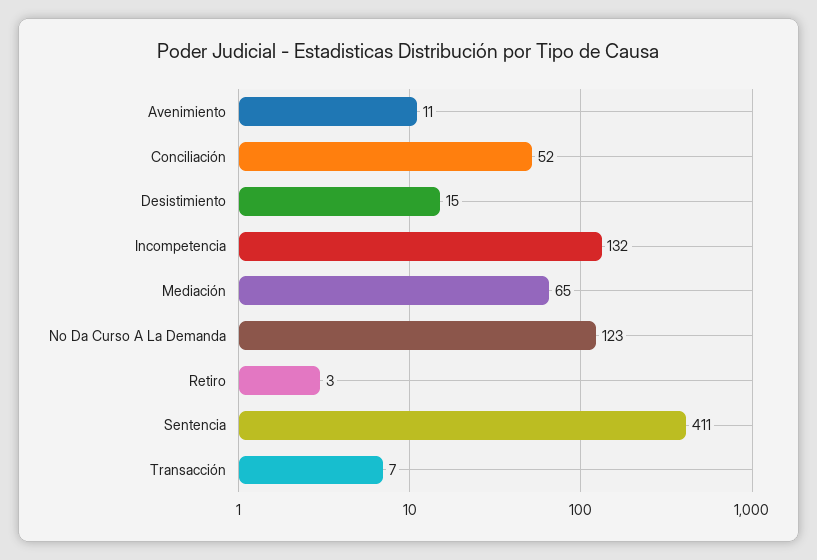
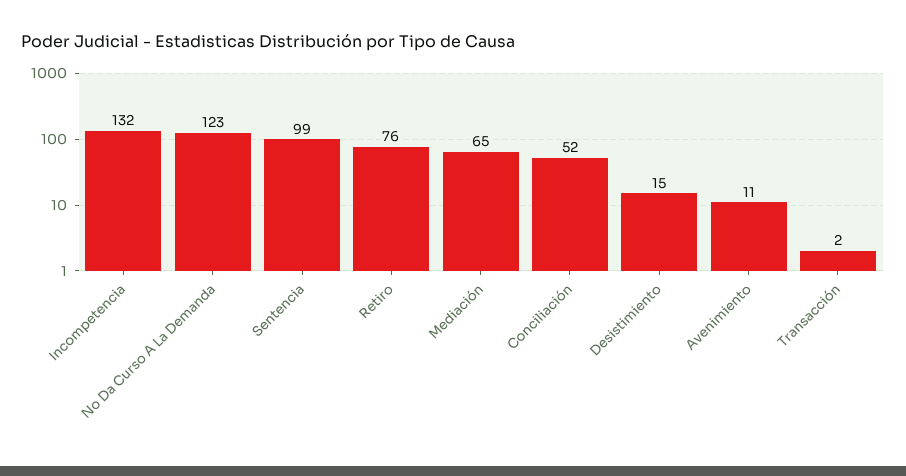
  {
    "Avenimiento": 11,
    "Conciliación": 52,
    "Desistimiento": 15,
    "Incompetencia": 132,
    "Mediación": 65,
    "No Da Curso A La Demanda": 123,
-   "Retiro": 3,
+   "Retiro": 76,
-   "Sentencia": 411,
+   "Sentencia": 99,
-   "Transacción": 7
+   "Transacción": 2
  }

